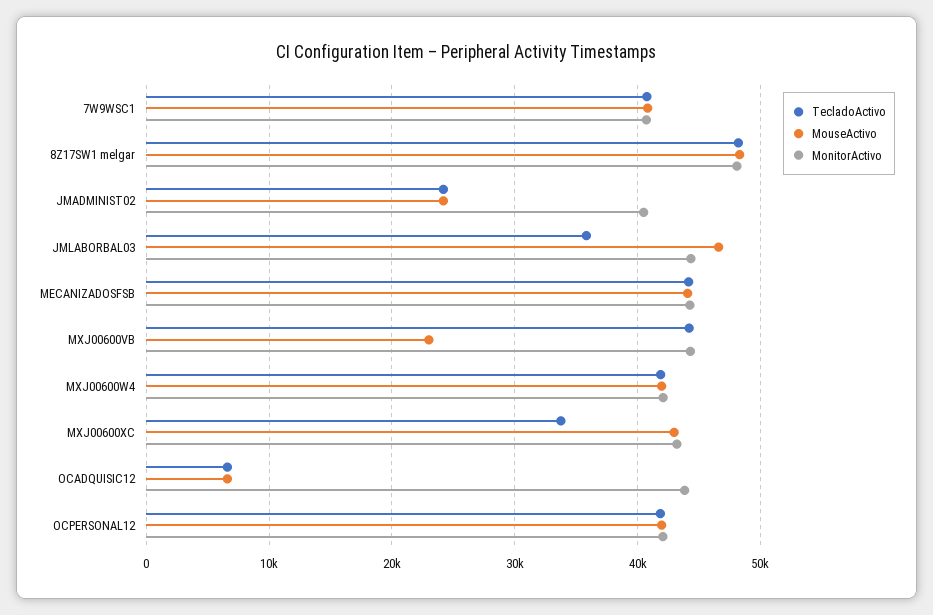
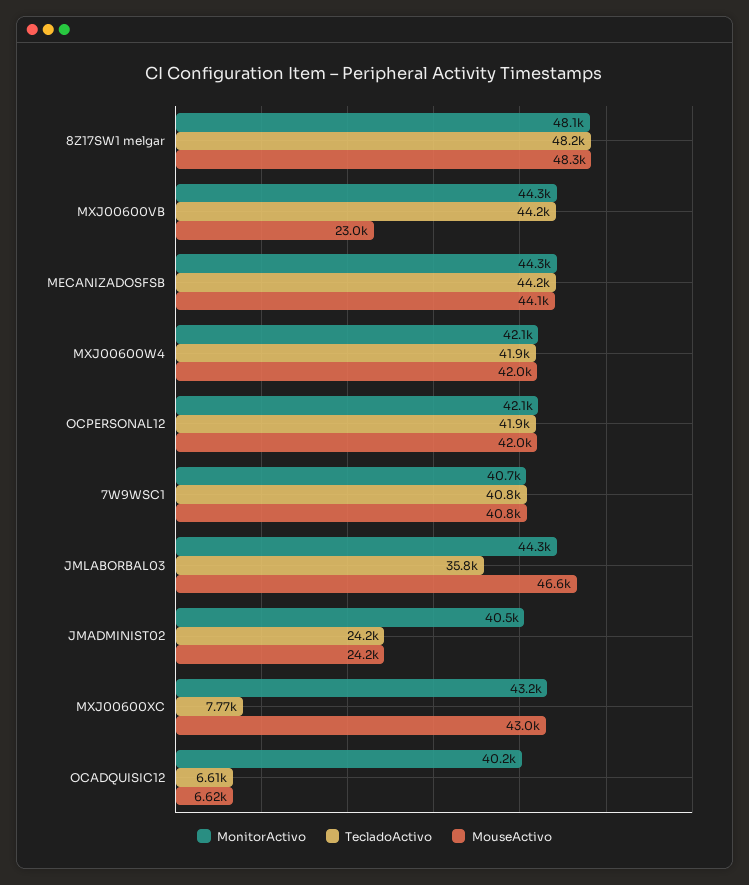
  {
    "TecladoActivo": {
      "7W9WSC1": 40800,
      "8Z17SW1 melgar": 48200,
      "JMADMINIST02": 24200,
      "JMLABORBAL03": 35800,
      "MECANIZADOSFSB": 44200,
      "MXJ00600VB": 44200,
      "MXJ00600W4": 41900,
-     "MXJ00600XC": 34000,
+     "MXJ00600XC": 7770,
      "OCADQUISIC12": 6610,
      "OCPERSONAL12": 41900
    },
    "MouseActivo": {
      "7W9WSC1": 40800,
      "8Z17SW1 melgar": 48300,
      "JMADMINIST02": 24200,
      "JMLABORBAL03": 46600,
      "MECANIZADOSFSB": 44100,
      "MXJ00600VB": 23000,
      "MXJ00600W4": 42000,
      "MXJ00600XC": 43000,
      "OCADQUISIC12": 6620,
      "OCPERSONAL12": 42000
    },
    "MonitorActivo": {
      "7W9WSC1": 40700,
      "8Z17SW1 melgar": 48100,
      "JMADMINIST02": 40500,
      "JMLABORBAL03": 44300,
      "MECANIZADOSFSB": 44300,
      "MXJ00600VB": 44300,
      "MXJ00600W4": 42100,
      "MXJ00600XC": 43200,
-     "OCADQUISIC12": 44000,
+     "OCADQUISIC12": 40200,
      "OCPERSONAL12": 42100
    }
  }

